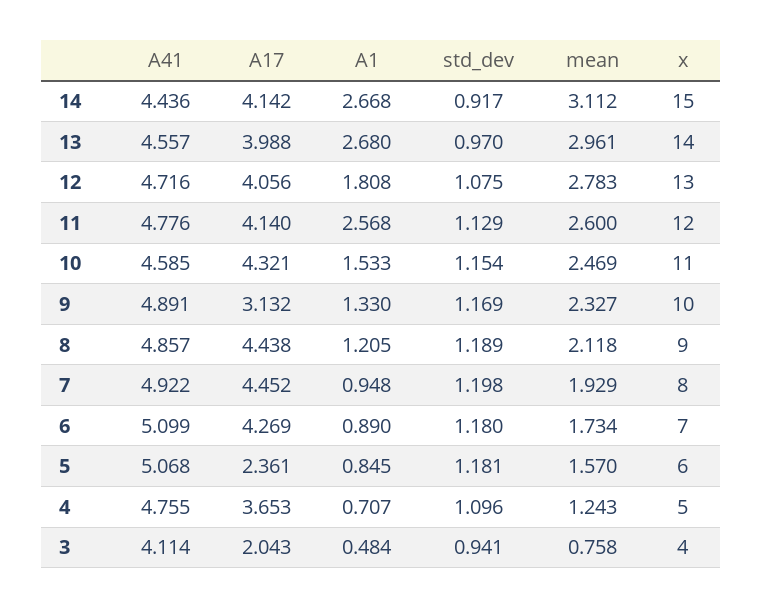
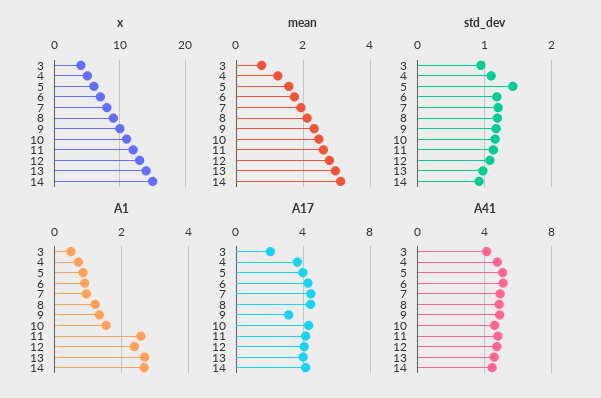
  {
    "A41": {
      "14": 4.436,
      "13": 4.557,
      "12": 4.716,
      "11": 4.776,
      "10": 4.585,
      "9": 4.891,
      "8": 4.857,
      "7": 4.922,
      "6": 5.099,
      "5": 5.068,
      "4": 4.755,
      "3": 4.114
    },
    "A17": {
      "14": 4.142,
      "13": 3.988,
      "12": 4.056,
      "11": 4.14,
      "10": 4.321,
      "9": 3.132,
      "8": 4.438,
      "7": 4.452,
      "6": 4.269,
-     "5": 2.361,
+     "5": 4,
      "4": 3.653,
      "3": 2.043
    },
    "A1": {
      "14": 2.668,
      "13": 2.68,
-     "12": 1.808,
+     "12": 2.4,
      "11": 2.568,
      "10": 1.533,
      "9": 1.33,
      "8": 1.205,
      "7": 0.948,
      "6": 0.89,
      "5": 0.845,
      "4": 0.707,
      "3": 0.484
    },
    "std_dev": {
      "14": 0.917,
      "13": 0.97,
      "12": 1.075,
      "11": 1.129,
      "10": 1.154,
      "9": 1.169,
      "8": 1.189,
      "7": 1.198,
      "6": 1.18,
-     "5": 1.181,
+     "5": 1.4,
      "4": 1.096,
      "3": 0.941
    },
    "mean": {
      "14": 3.112,
      "13": 2.961,
      "12": 2.783,
      "11": 2.6,
      "10": 2.469,
      "9": 2.327,
      "8": 2.118,
      "7": 1.929,
      "6": 1.734,
      "5": 1.57,
      "4": 1.243,
      "3": 0.758
    },
    "x": {
      "14": 15,
      "13": 14,
      "12": 13,
      "11": 12,
      "10": 11,
      "9": 10,
      "8": 9,
      "7": 8,
      "6": 7,
      "5": 6,
      "4": 5,
      "3": 4
    }
  }

